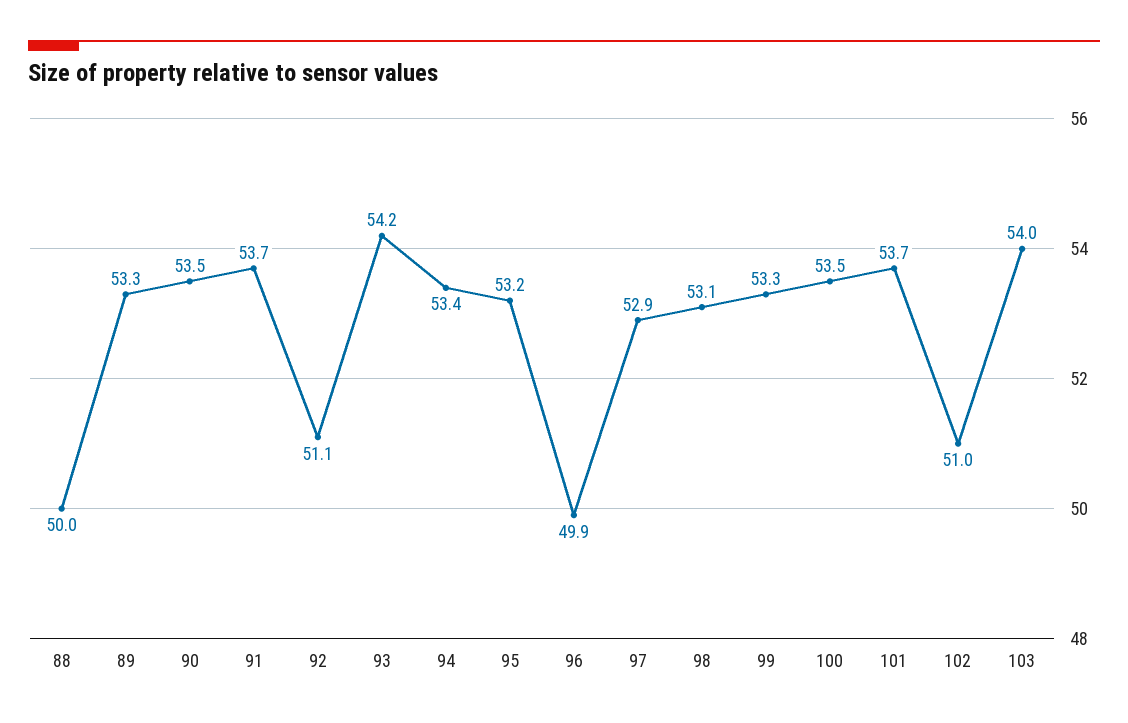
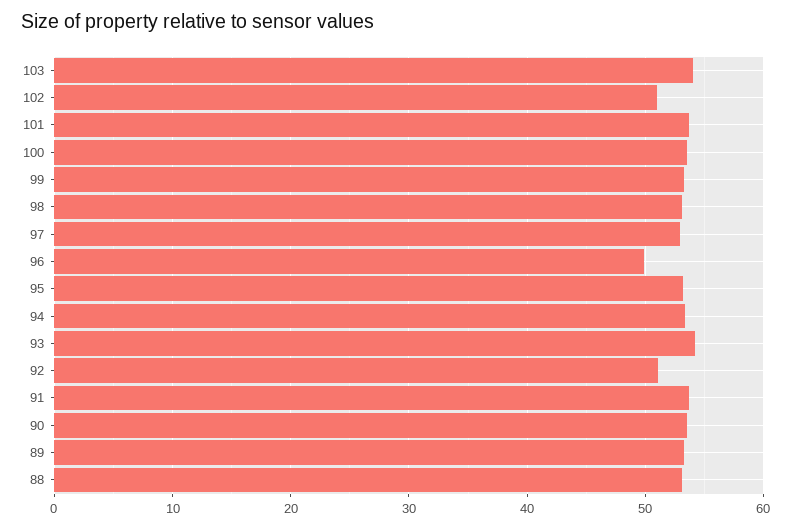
  {
-   "88": 50,
+   "88": 53,
    "89": 53.3,
    "90": 53.5,
    "91": 53.7,
    "92": 51.1,
    "93": 54.2,
    "94": 53.4,
    "95": 53.2,
    "96": 49.9,
    "97": 52.9,
    "98": 53.1,
    "99": 53.3,
    "100": 53.5,
    "101": 53.7,
    "102": 51,
    "103": 54
  }

